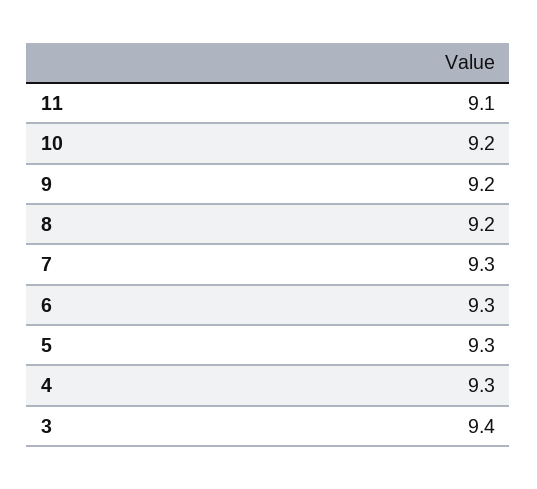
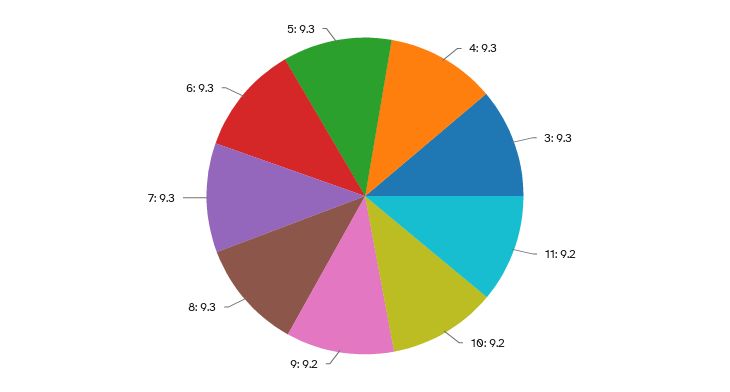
  {
-   "11": 9.1,
+   "11": 9.2,
    "10": 9.2,
    "9": 9.2,
-   "8": 9.2,
+   "8": 9.3,
    "7": 9.3,
    "6": 9.3,
    "5": 9.3,
    "4": 9.3,
-   "3": 9.4
+   "3": 9.3
  }

